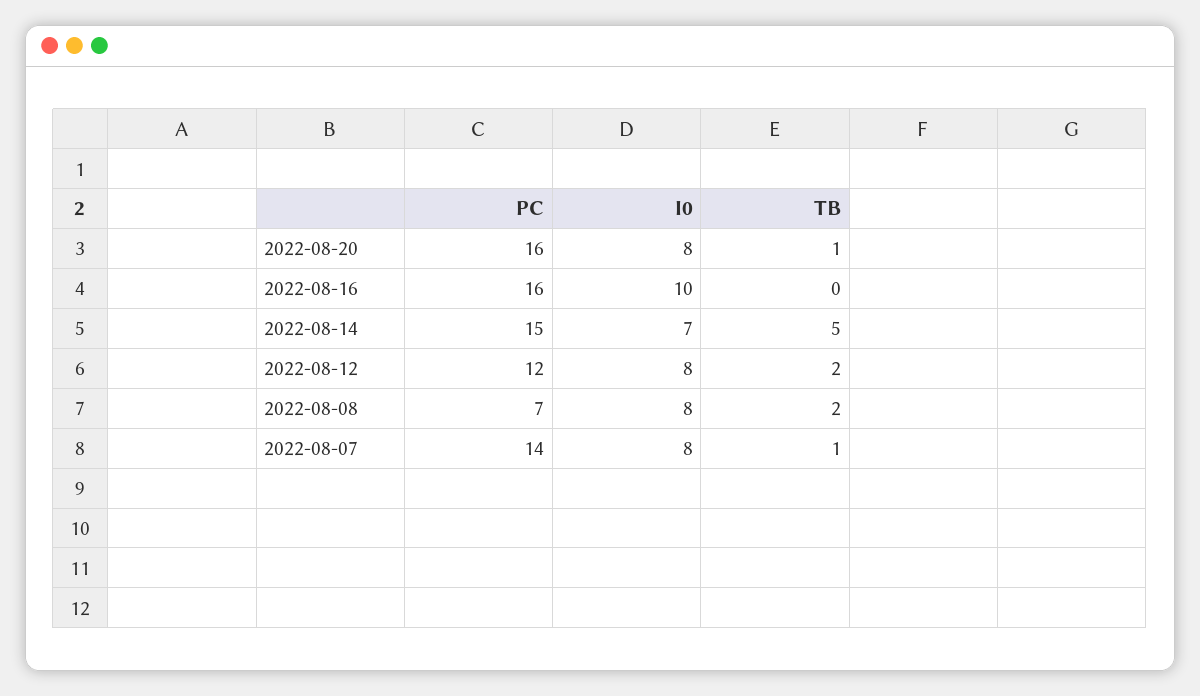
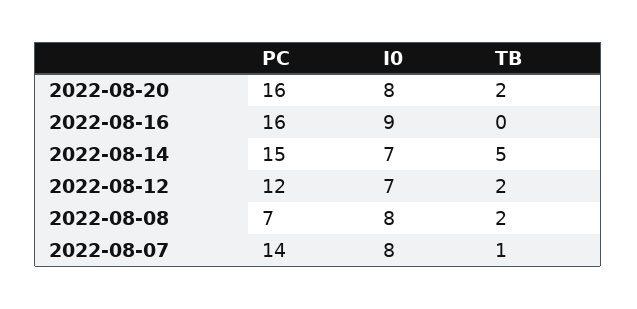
  {
    "PC": {
      "2022-08-20": 16,
      "2022-08-16": 16,
      "2022-08-14": 15,
      "2022-08-12": 12,
      "2022-08-08": 7,
      "2022-08-07": 14
    },
    "I0": {
      "2022-08-20": 8,
-     "2022-08-16": 10,
+     "2022-08-16": 9,
      "2022-08-14": 7,
-     "2022-08-12": 8,
+     "2022-08-12": 7,
      "2022-08-08": 8,
      "2022-08-07": 8
    },
    "TB": {
-     "2022-08-20": 1,
+     "2022-08-20": 2,
      "2022-08-16": 0,
      "2022-08-14": 5,
      "2022-08-12": 2,
      "2022-08-08": 2,
      "2022-08-07": 1
    }
  }

